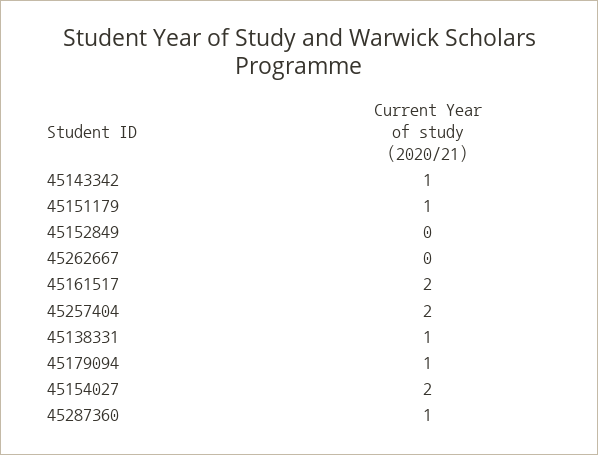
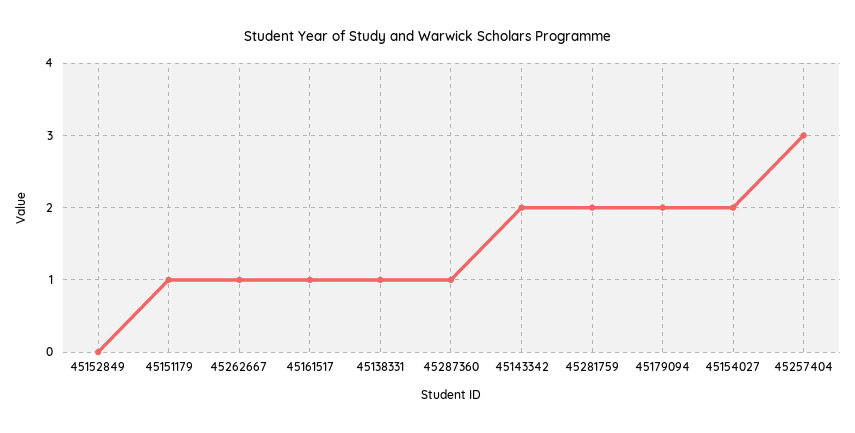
  {
-   "45143342": 1,
+   "45143342": 2,
    "45151179": 1,
    "45152849": 0,
-   "45262667": 0,
+   "45262667": 1,
-   "45161517": 2,
+   "45161517": 1,
-   "45257404": 2,
+   "45257404": 3,
    "45138331": 1,
-   "45179094": 1,
+   "45179094": 2,
    "45154027": 2,
-   "45287360": 1
+   "45287360": 1,
+   "45281759": 2
  }

